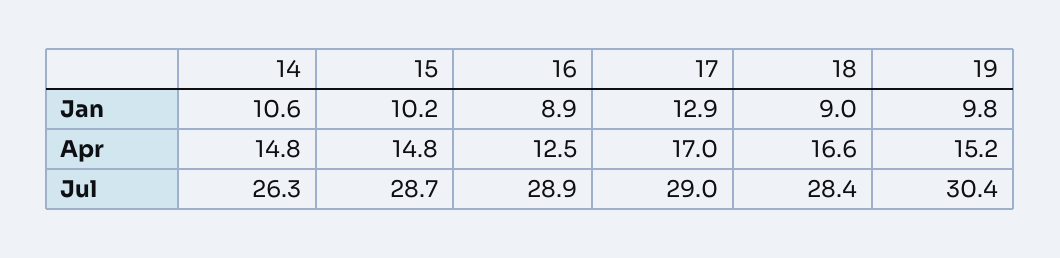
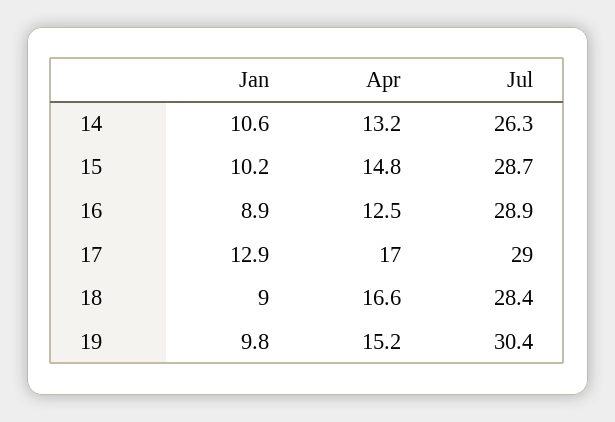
  {
    "14": {
      "Jan": 10.6,
-     "Apr": 14.8,
+     "Apr": 13.2,
      "Jul": 26.3
    },
    "15": {
      "Jan": 10.2,
      "Apr": 14.8,
      "Jul": 28.7
    },
    "16": {
      "Jan": 8.9,
      "Apr": 12.5,
      "Jul": 28.9
    },
    "17": {
      "Jan": 12.9,
      "Apr": 17,
      "Jul": 29
    },
    "18": {
      "Jan": 9,
      "Apr": 16.6,
      "Jul": 28.4
    },
    "19": {
      "Jan": 9.8,
      "Apr": 15.2,
      "Jul": 30.4
    }
  }

